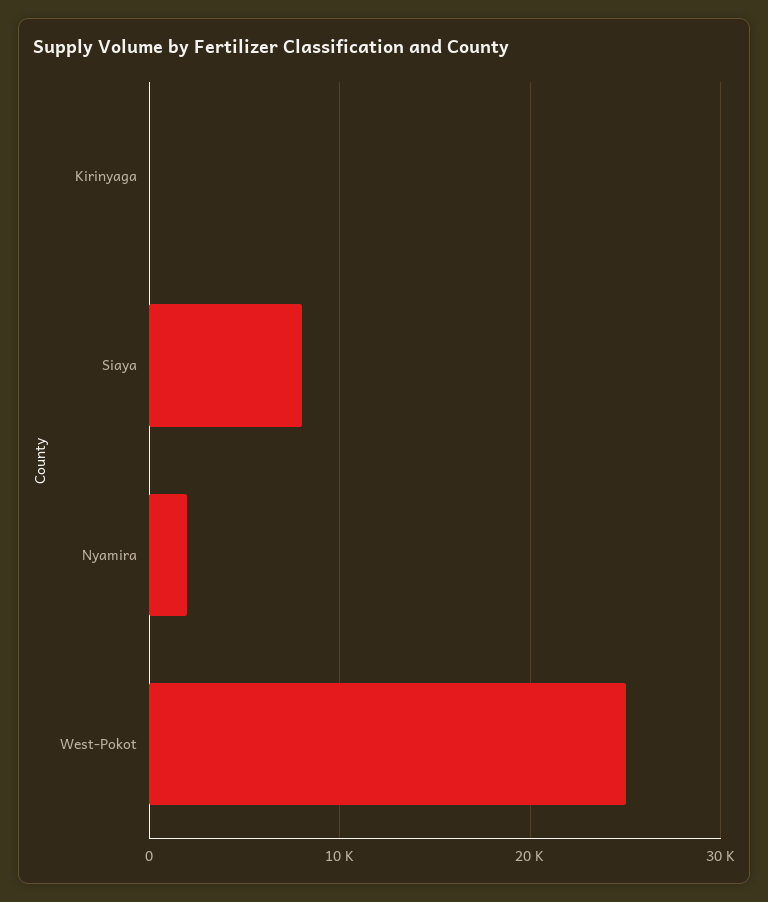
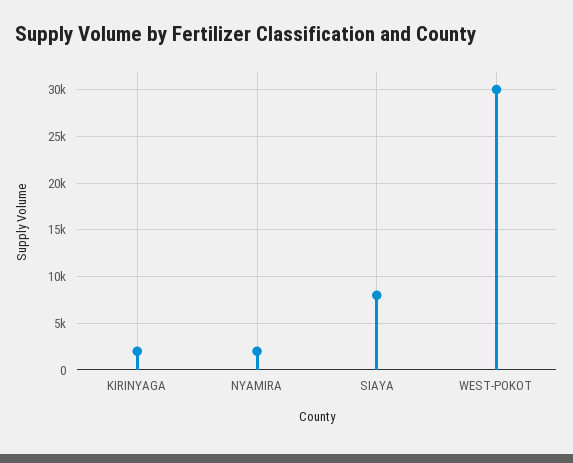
  {
-   "Kirinyaga": 0,
+   "Kirinyaga": 2000,
    "Siaya": 8000,
    "Nyamira": 2000,
-   "West-Pokot": 25000
+   "West-Pokot": 30000
  }

